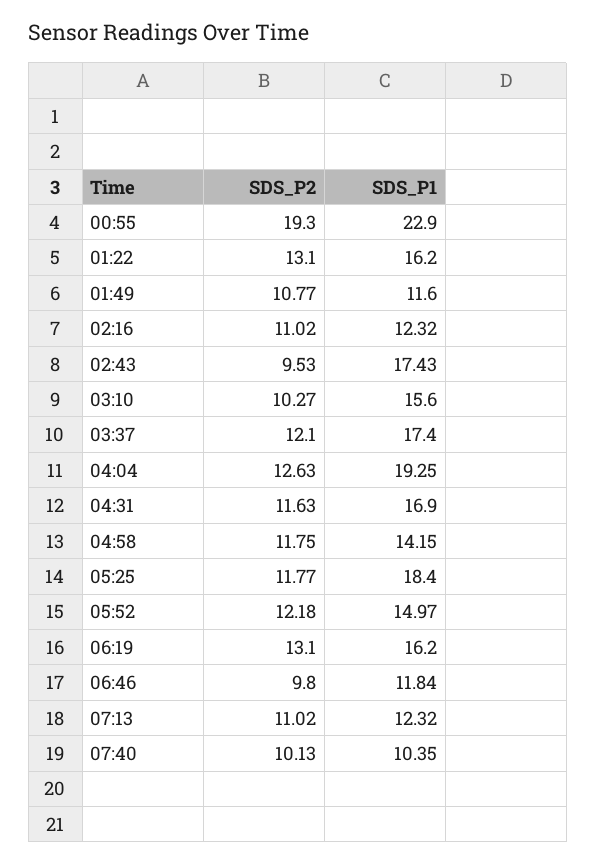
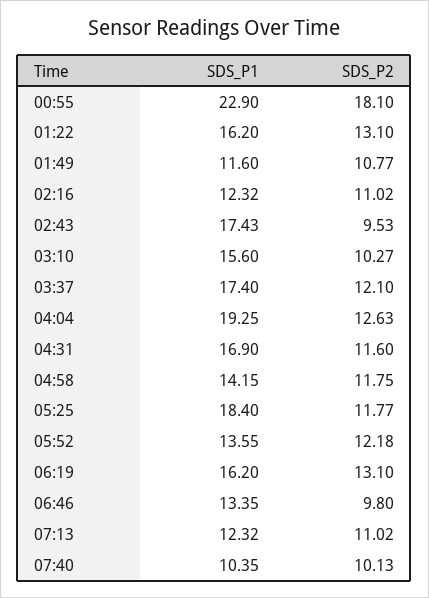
  {
    "SDS_P2": {
-     "00:55": 19.3,
+     "00:55": 18.1,
      "01:22": 13.1,
      "01:49": 10.77,
      "02:16": 11.02,
      "02:43": 9.53,
      "03:10": 10.27,
      "03:37": 12.1,
      "04:04": 12.63,
-     "04:31": 11.63,
+     "04:31": 11.6,
      "04:58": 11.75,
      "05:25": 11.77,
      "05:52": 12.18,
      "06:19": 13.1,
      "06:46": 9.8,
      "07:13": 11.02,
      "07:40": 10.13
    },
    "SDS_P1": {
      "00:55": 22.9,
      "01:22": 16.2,
      "01:49": 11.6,
      "02:16": 12.32,
      "02:43": 17.43,
      "03:10": 15.6,
      "03:37": 17.4,
      "04:04": 19.25,
      "04:31": 16.9,
      "04:58": 14.15,
      "05:25": 18.4,
-     "05:52": 14.97,
+     "05:52": 13.55,
      "06:19": 16.2,
-     "06:46": 11.84,
+     "06:46": 13.35,
      "07:13": 12.32,
      "07:40": 10.35
    }
  }

